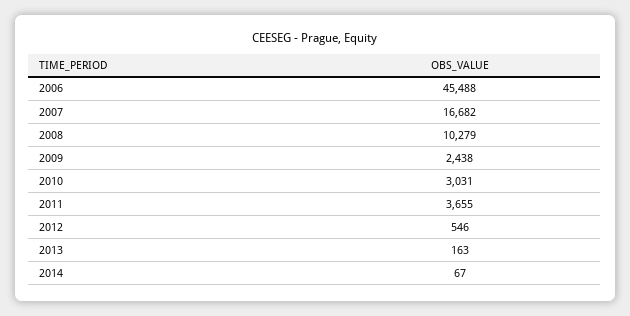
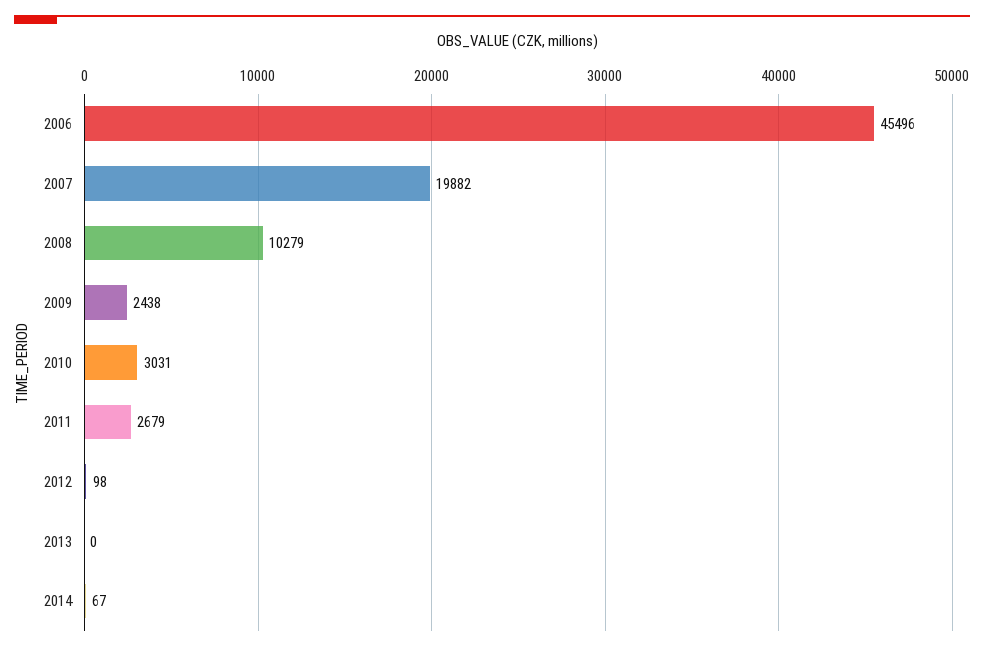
  {
-   "2006": 45488,
+   "2006": 45496,
-   "2007": 16682,
+   "2007": 19882,
    "2008": 10279,
    "2009": 2438,
    "2010": 3031,
-   "2011": 3655,
+   "2011": 2679,
-   "2012": 546,
+   "2012": 98,
-   "2013": 163,
+   "2013": 0,
    "2014": 67
  }

